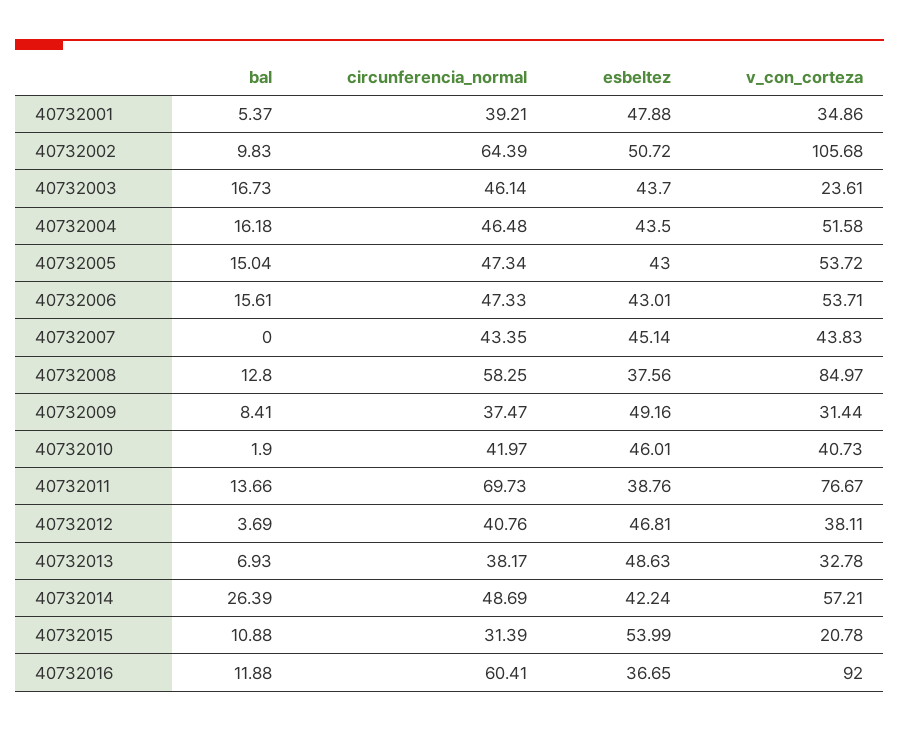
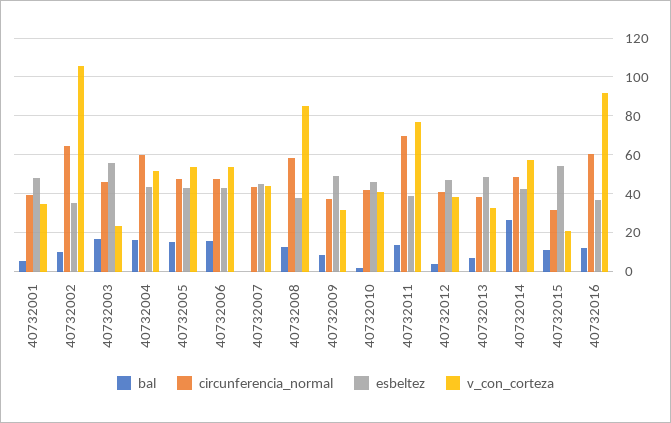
  {
    "bal": {
      "40732001": 5.37,
      "40732002": 9.83,
      "40732003": 16.73,
      "40732004": 16.18,
      "40732005": 15.04,
      "40732006": 15.61,
      "40732007": 0,
      "40732008": 12.8,
      "40732009": 8.41,
      "40732010": 1.9,
      "40732011": 13.66,
      "40732012": 3.69,
      "40732013": 6.93,
      "40732014": 26.39,
      "40732015": 10.88,
      "40732016": 11.88
    },
    "circunferencia_normal": {
      "40732001": 39.21,
      "40732002": 64.39,
      "40732003": 46.14,
-     "40732004": 46.48,
+     "40732004": 60,
      "40732005": 47.34,
      "40732006": 47.33,
      "40732007": 43.35,
      "40732008": 58.25,
      "40732009": 37.47,
      "40732010": 41.97,
      "40732011": 69.73,
      "40732012": 40.76,
      "40732013": 38.17,
      "40732014": 48.69,
      "40732015": 31.39,
      "40732016": 60.41
    },
    "esbeltez": {
      "40732001": 47.88,
-     "40732002": 50.72,
+     "40732002": 35,
-     "40732003": 43.7,
+     "40732003": 55,
      "40732004": 43.5,
      "40732005": 43,
      "40732006": 43.01,
      "40732007": 45.14,
      "40732008": 37.56,
      "40732009": 49.16,
      "40732010": 46.01,
      "40732011": 38.76,
      "40732012": 46.81,
      "40732013": 48.63,
      "40732014": 42.24,
      "40732015": 53.99,
      "40732016": 36.65
    },
    "v_con_corteza": {
      "40732001": 34.86,
      "40732002": 105.68,
      "40732003": 23.61,
      "40732004": 51.58,
      "40732005": 53.72,
      "40732006": 53.71,
      "40732007": 43.83,
      "40732008": 84.97,
      "40732009": 31.44,
      "40732010": 40.73,
      "40732011": 76.67,
      "40732012": 38.11,
      "40732013": 32.78,
      "40732014": 57.21,
      "40732015": 20.78,
      "40732016": 92
    }
  }

